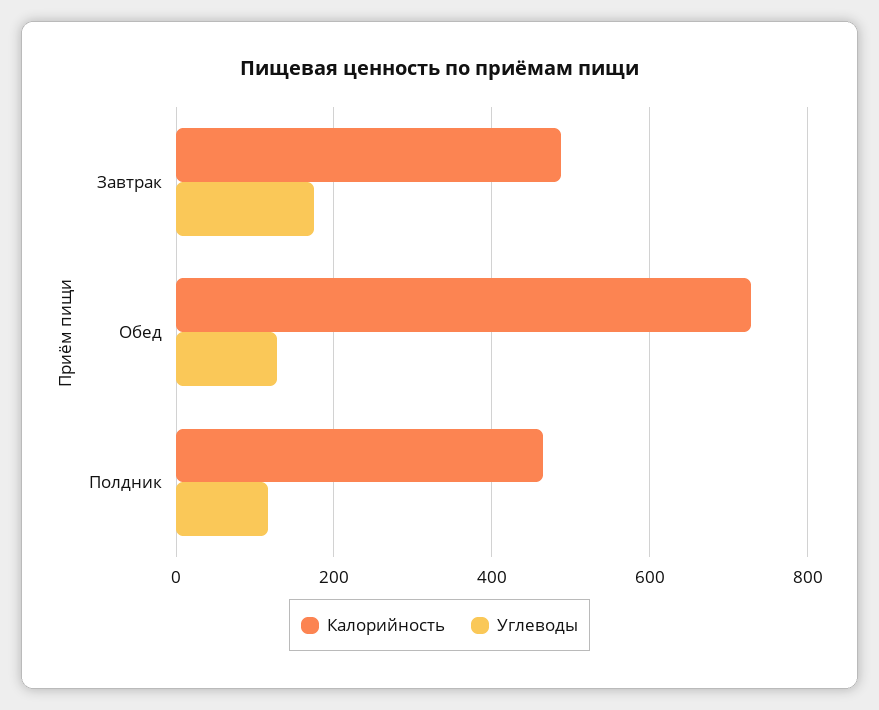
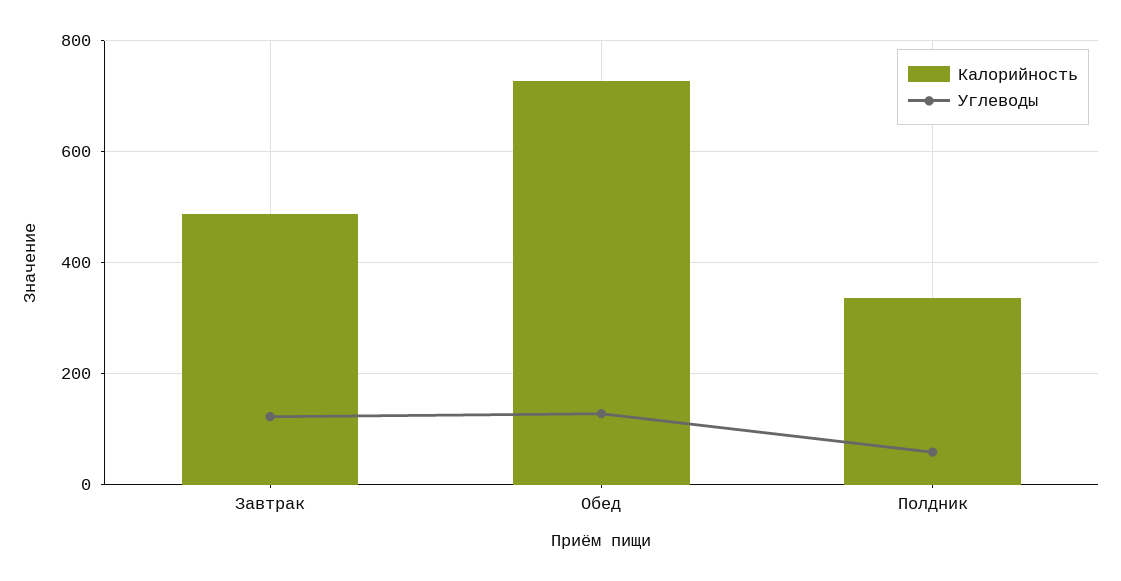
  {
    "Калорийность": {
      "Завтрак": 480,
      "Обед": 720,
-     "Полдник": 460
+     "Полдник": 340
    },
    "Углеводы": {
-     "Завтрак": 180,
+     "Завтрак": 120,
      "Обед": 120,
-     "Полдник": 120
+     "Полдник": 60
    }
  }

